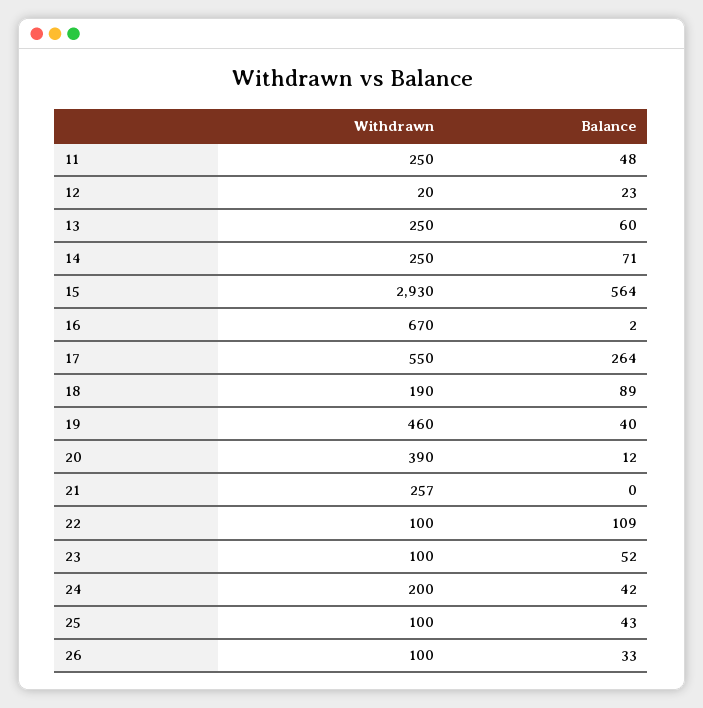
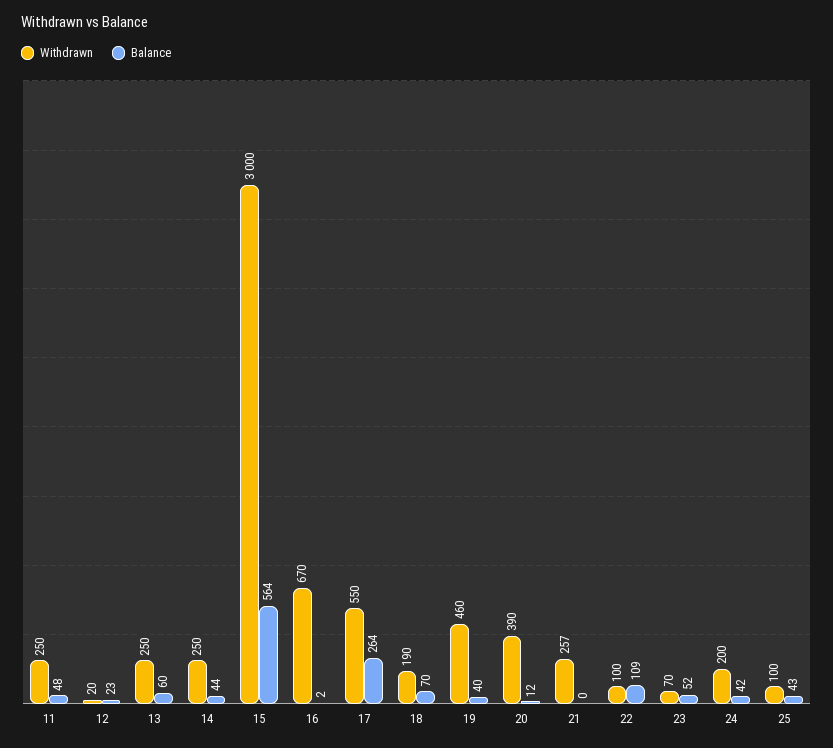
  {
    "Withdrawn": {
      "11": 250,
      "12": 20,
      "13": 250,
      "14": 250,
-     "15": 2930,
+     "15": 3000,
      "16": 670,
      "17": 550,
      "18": 190,
      "19": 460,
      "20": 390,
      "21": 257,
      "22": 100,
-     "23": 100,
+     "23": 70,
      "24": 200,
-     "25": 100,
+     "25": 100
-     "26": 100
    },
    "Balance": {
      "11": 48,
      "12": 23,
      "13": 60,
-     "14": 71,
+     "14": 44,
      "15": 564,
      "16": 2,
      "17": 264,
-     "18": 89,
+     "18": 70,
      "19": 40,
      "20": 12,
      "21": 0,
      "22": 109,
      "23": 52,
      "24": 42,
-     "25": 43,
+     "25": 43
-     "26": 33
    }
  }

